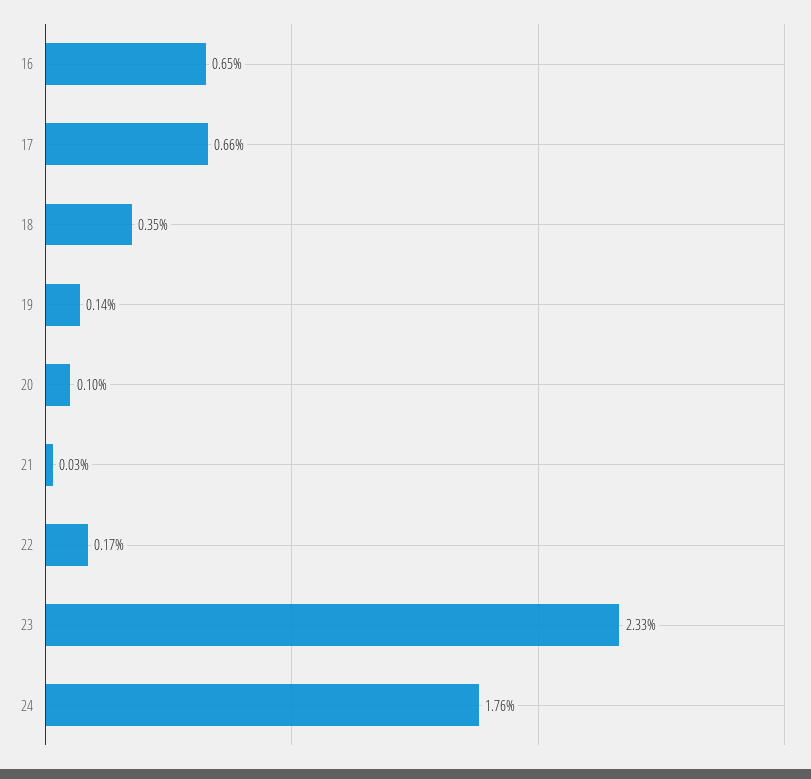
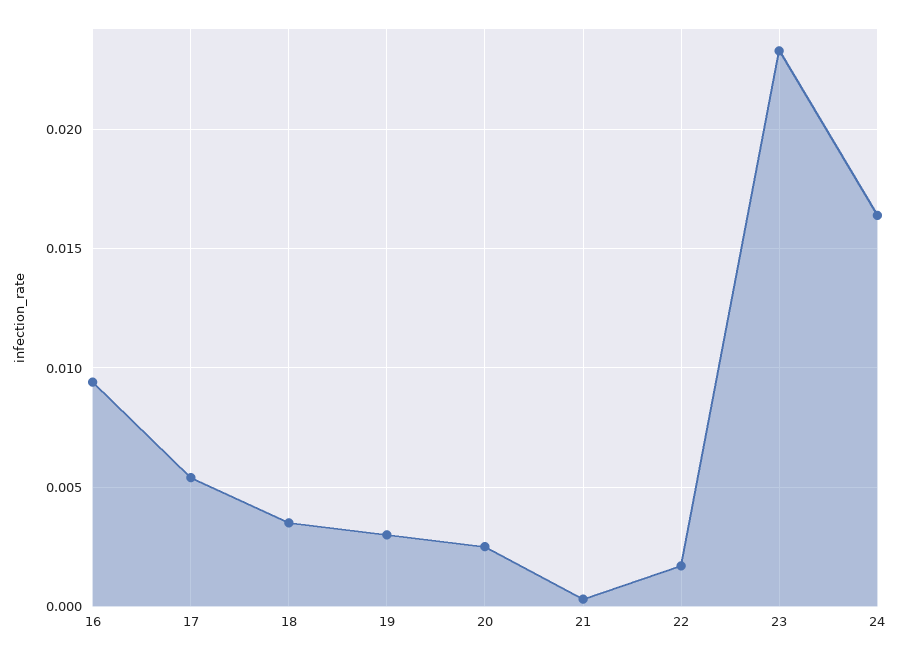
  {
-   "16": 0.0065,
+   "16": 0.0095,
-   "17": 0.0066,
+   "17": 0.0055,
    "18": 0.0035,
-   "19": 0.0014,
+   "19": 0.003,
-   "20": 0.001,
+   "20": 0.0025,
    "21": 0.0003,
    "22": 0.0017,
    "23": 0.0233,
-   "24": 0.0176
+   "24": 0.0165
  }

